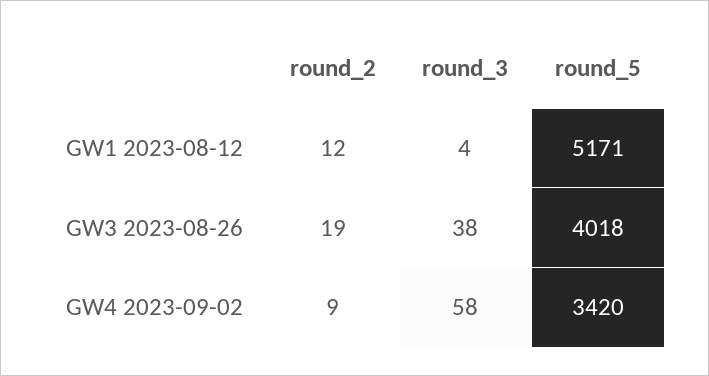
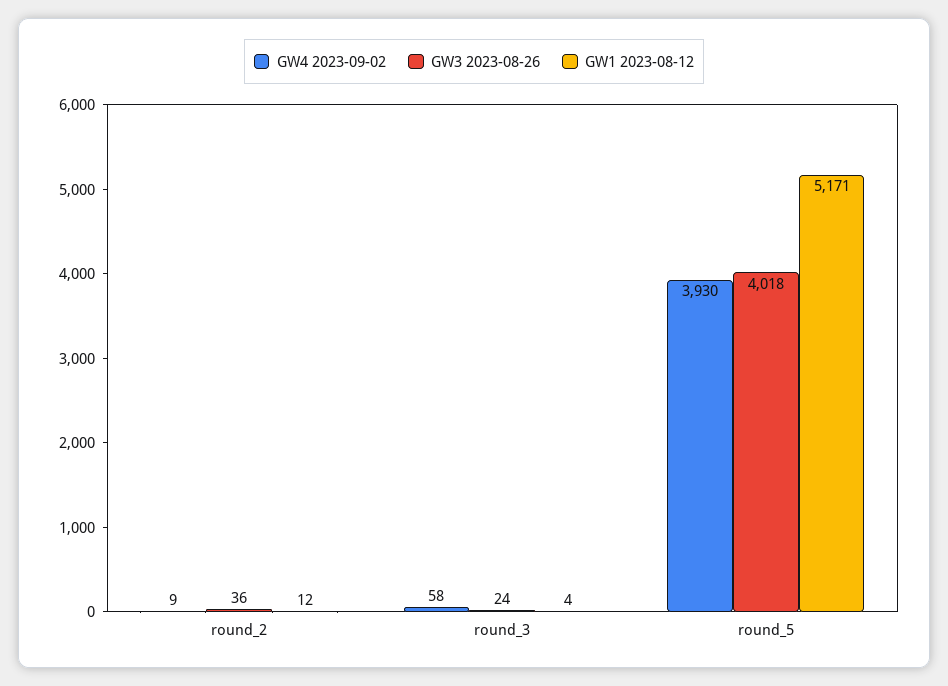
  {
    "GW1 2023-08-12": {
      "round_2": 12,
      "round_3": 4,
      "round_5": 5171
    },
    "GW3 2023-08-26": {
-     "round_2": 19,
+     "round_2": 36,
-     "round_3": 38,
+     "round_3": 24,
      "round_5": 4018
    },
    "GW4 2023-09-02": {
      "round_2": 9,
      "round_3": 58,
-     "round_5": 3420
+     "round_5": 3930
    }
  }

